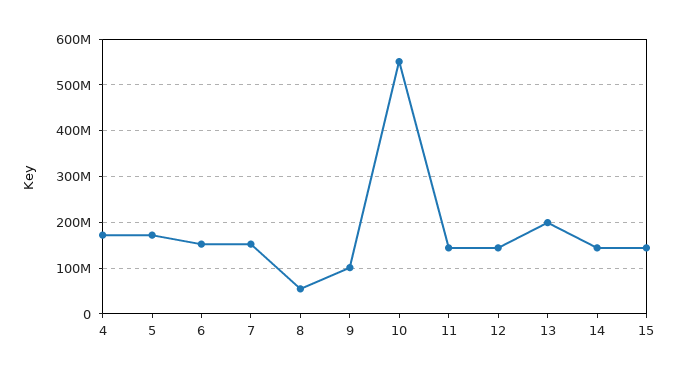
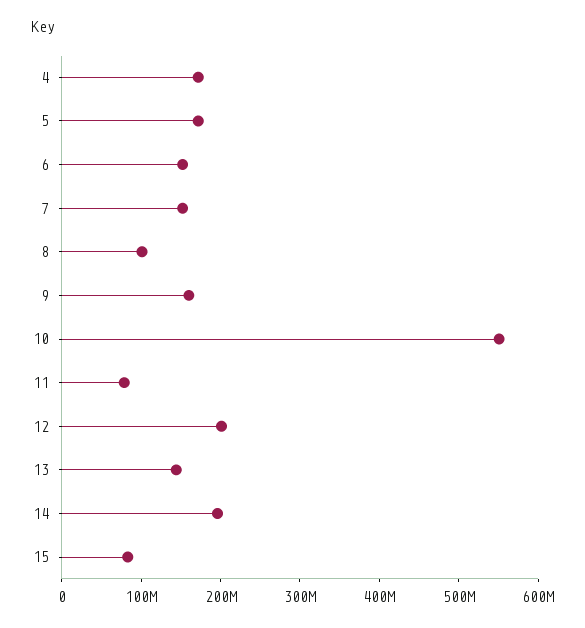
  {
    "4": 180000000,
    "5": 180000000,
    "6": 160000000,
    "7": 160000000,
-   "8": 60000000,
+   "8": 100000000,
-   "9": 100000000,
+   "9": 160000000,
    "10": 560000000,
-   "11": 140000000,
+   "11": 80000000,
-   "12": 140000000,
+   "12": 200000000,
-   "13": 200000000,
+   "13": 140000000,
-   "14": 140000000,
+   "14": 200000000,
-   "15": 140000000
+   "15": 80000000
  }

